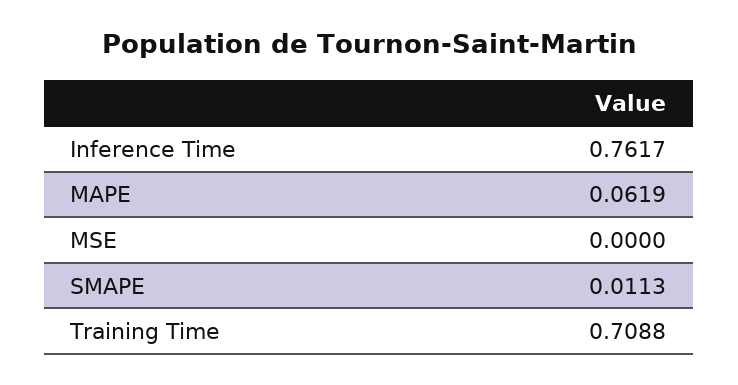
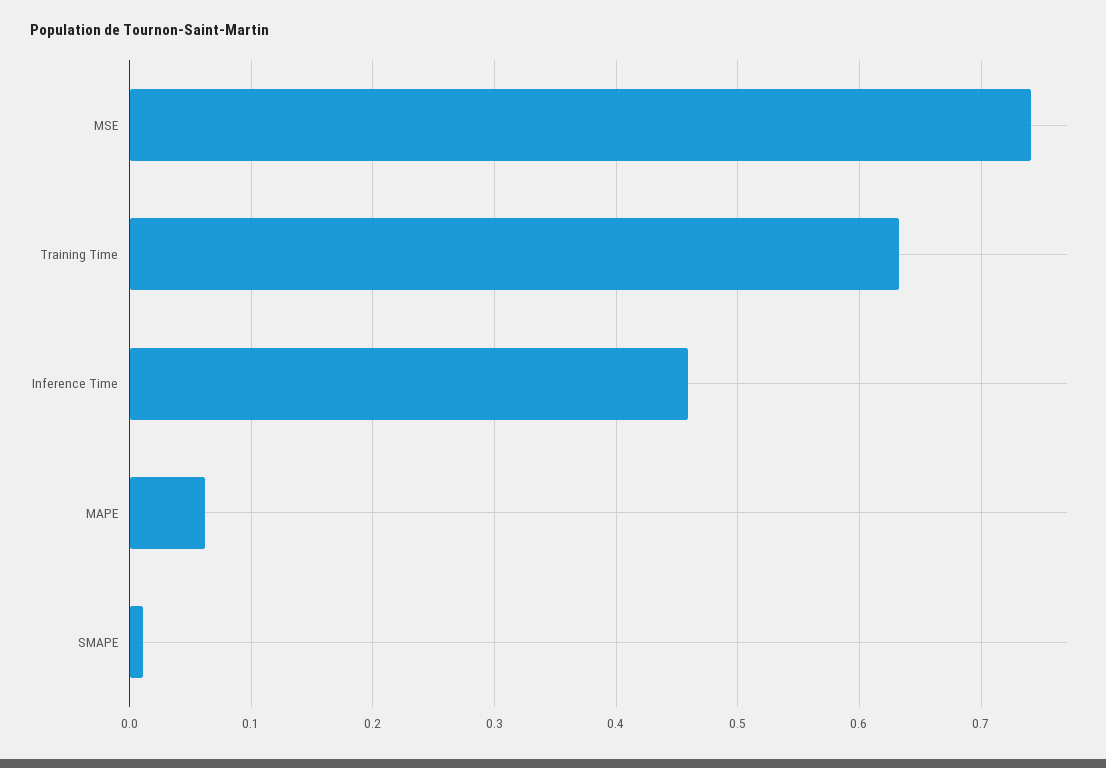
  {
-   "Inference Time": 0.7617,
+   "Inference Time": 0.46,
    "MAPE": 0.0619,
-   "MSE": 0,
+   "MSE": 0.74,
    "SMAPE": 0.0113,
-   "Training Time": 0.7088
+   "Training Time": 0.63
  }

